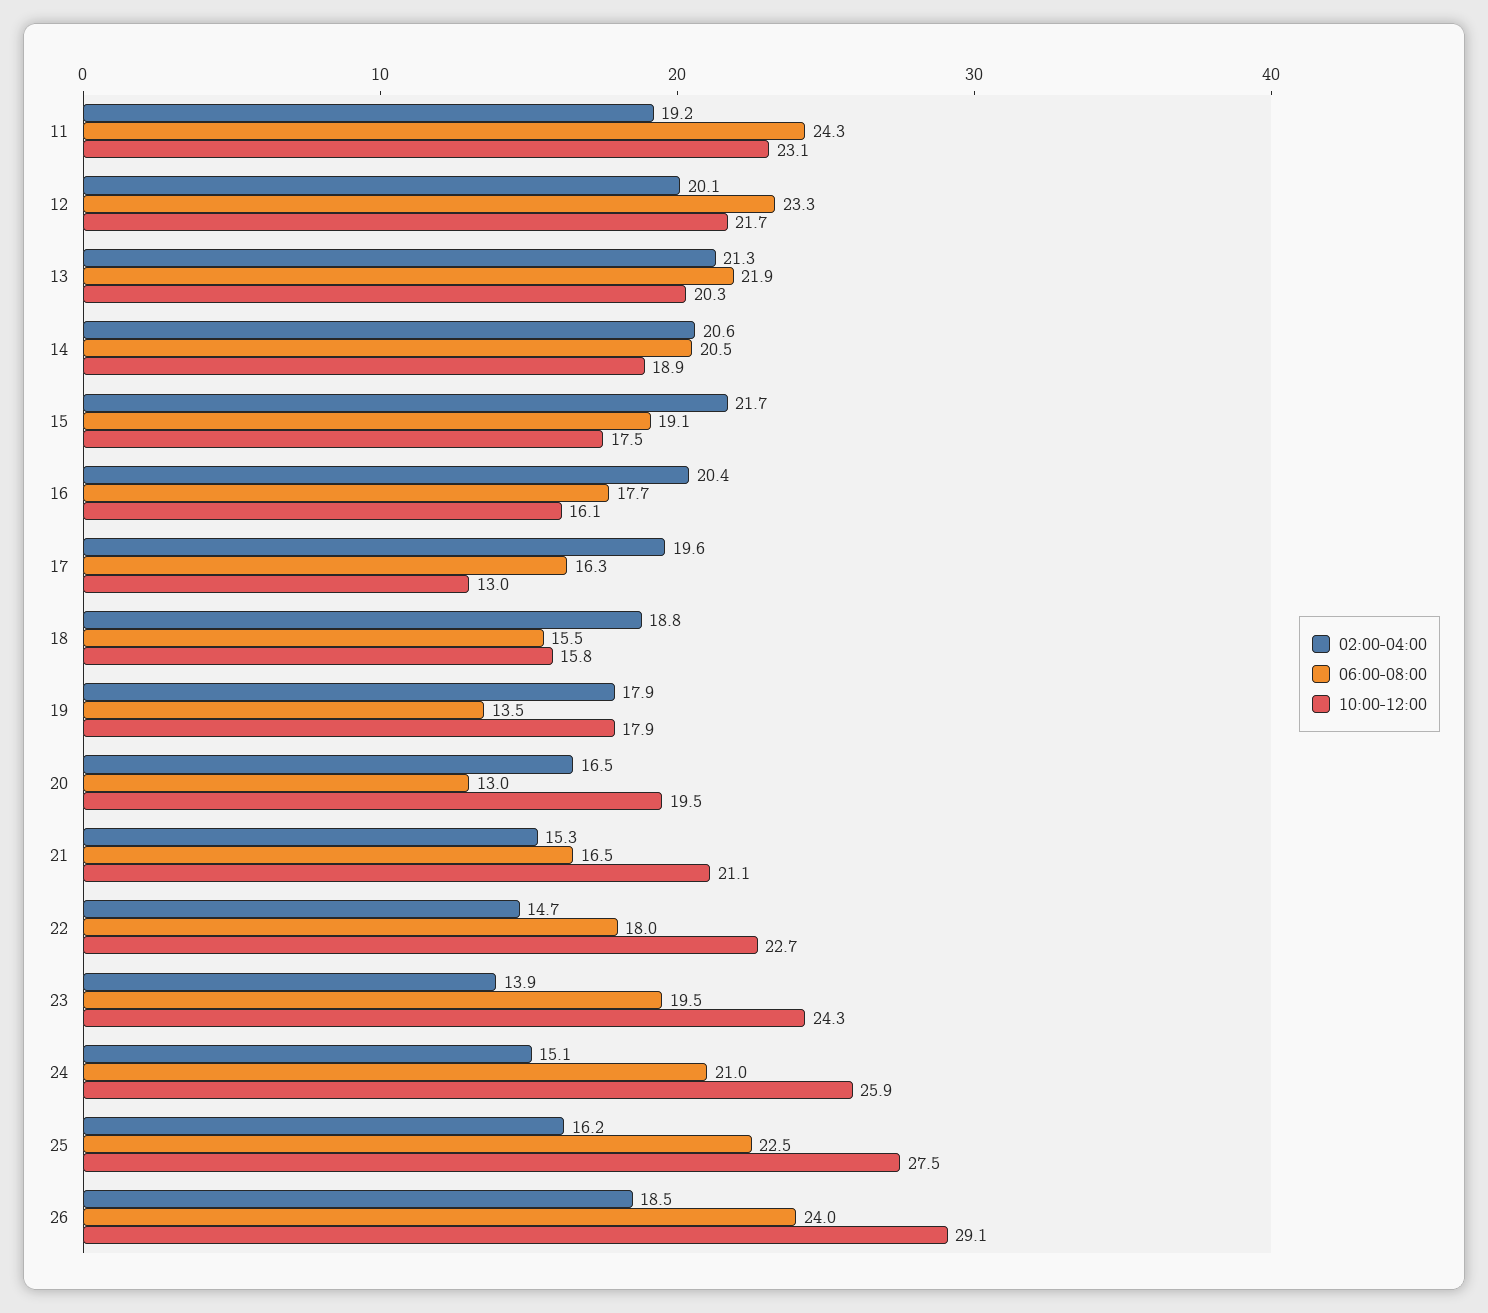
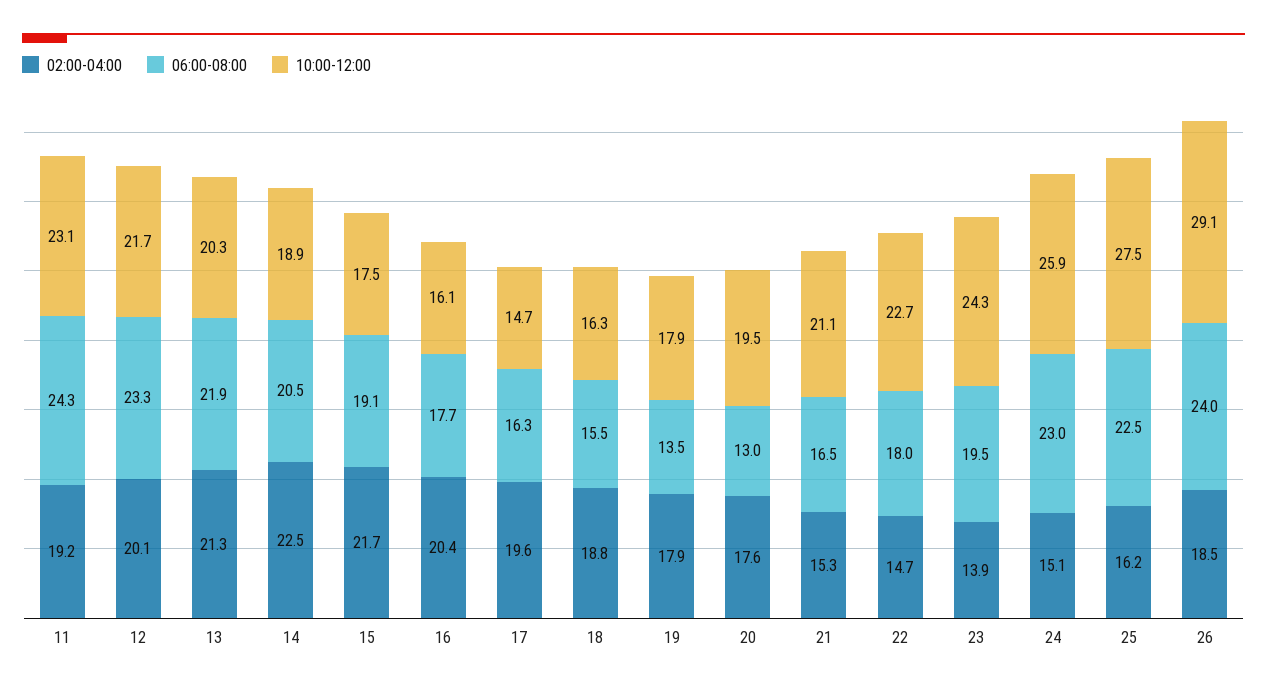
  {
    "02:00-04:00": {
      "11": 19.2,
      "12": 20.1,
      "13": 21.3,
-     "14": 20.6,
+     "14": 22.5,
      "15": 21.7,
      "16": 20.4,
      "17": 19.6,
      "18": 18.8,
      "19": 17.9,
-     "20": 16.5,
+     "20": 17.6,
      "21": 15.3,
      "22": 14.7,
      "23": 13.9,
      "24": 15.1,
      "25": 16.2,
      "26": 18.5
    },
    "06:00-08:00": {
      "11": 24.3,
      "12": 23.3,
      "13": 21.9,
      "14": 20.5,
      "15": 19.1,
      "16": 17.7,
      "17": 16.3,
      "18": 15.5,
      "19": 13.5,
      "20": 13,
      "21": 16.5,
      "22": 18,
      "23": 19.5,
-     "24": 21,
+     "24": 23,
      "25": 22.5,
      "26": 24
    },
    "10:00-12:00": {
      "11": 23.1,
      "12": 21.7,
      "13": 20.3,
      "14": 18.9,
      "15": 17.5,
      "16": 16.1,
-     "17": 13,
+     "17": 14.7,
-     "18": 15.8,
+     "18": 16.3,
      "19": 17.9,
      "20": 19.5,
      "21": 21.1,
      "22": 22.7,
      "23": 24.3,
      "24": 25.9,
      "25": 27.5,
      "26": 29.1
    }
  }

